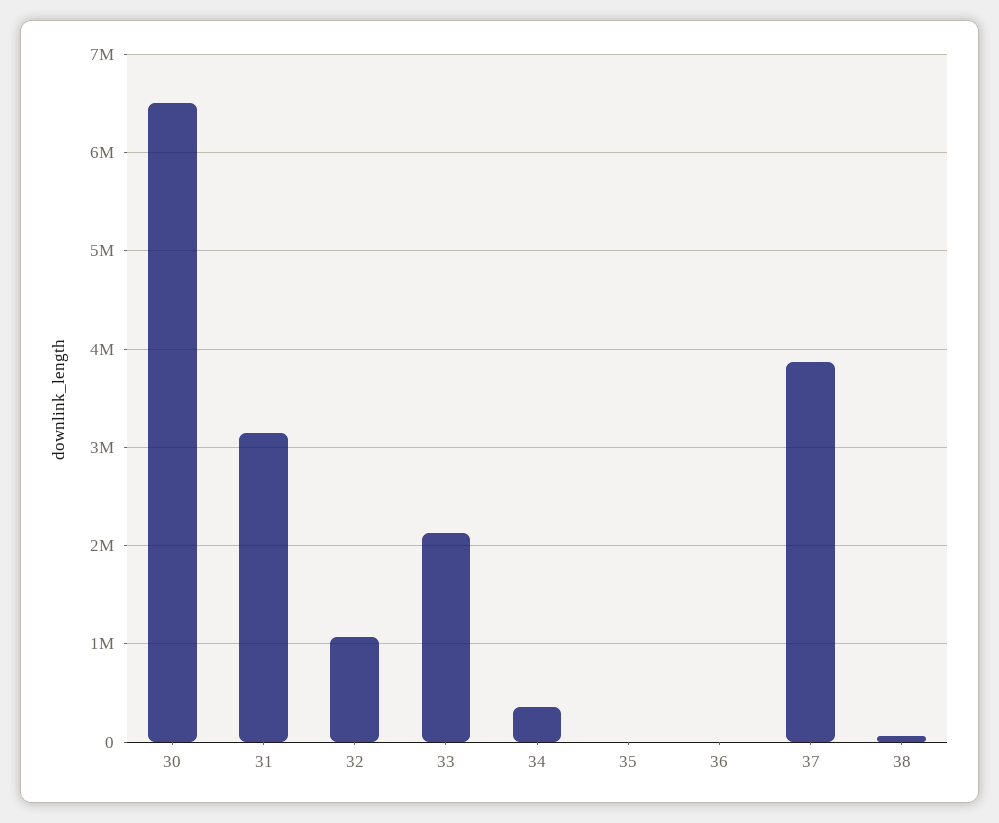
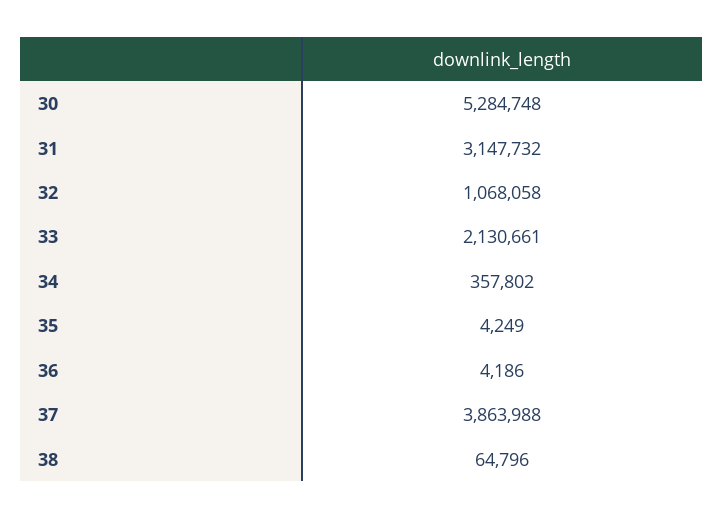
  {
-   "30": 6500000,
+   "30": 5284748,
    "31": 3147732,
    "32": 1068058,
    "33": 2130661,
    "34": 357802,
    "35": 4249,
    "36": 4186,
    "37": 3863988,
    "38": 64796
  }

